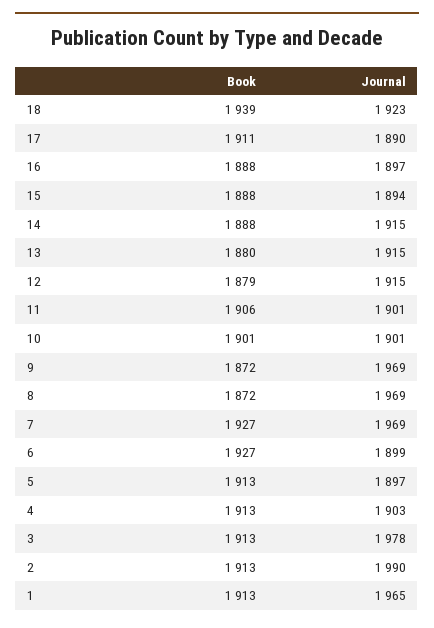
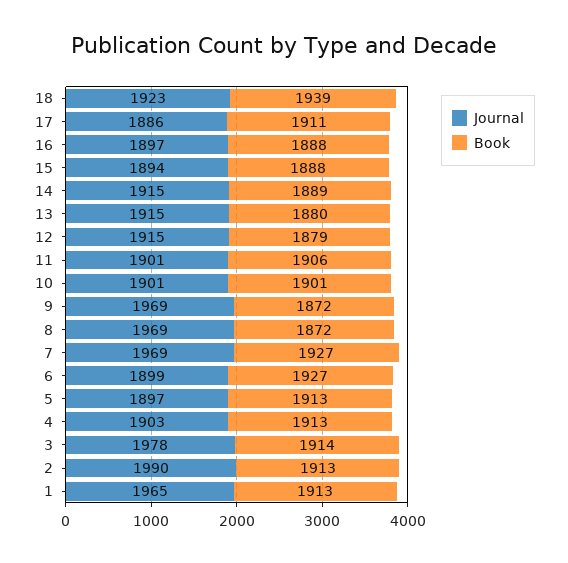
  {
    "Book": {
      "18": 1939,
      "17": 1911,
      "16": 1888,
      "15": 1888,
-     "14": 1888,
+     "14": 1889,
      "13": 1880,
      "12": 1879,
      "11": 1906,
      "10": 1901,
      "9": 1872,
      "8": 1872,
      "7": 1927,
      "6": 1927,
      "5": 1913,
      "4": 1913,
-     "3": 1913,
+     "3": 1914,
      "2": 1913,
      "1": 1913
    },
    "Journal": {
      "18": 1923,
-     "17": 1890,
+     "17": 1886,
      "16": 1897,
      "15": 1894,
      "14": 1915,
      "13": 1915,
      "12": 1915,
      "11": 1901,
      "10": 1901,
      "9": 1969,
      "8": 1969,
      "7": 1969,
      "6": 1899,
      "5": 1897,
      "4": 1903,
      "3": 1978,
      "2": 1990,
      "1": 1965
    }
  }

